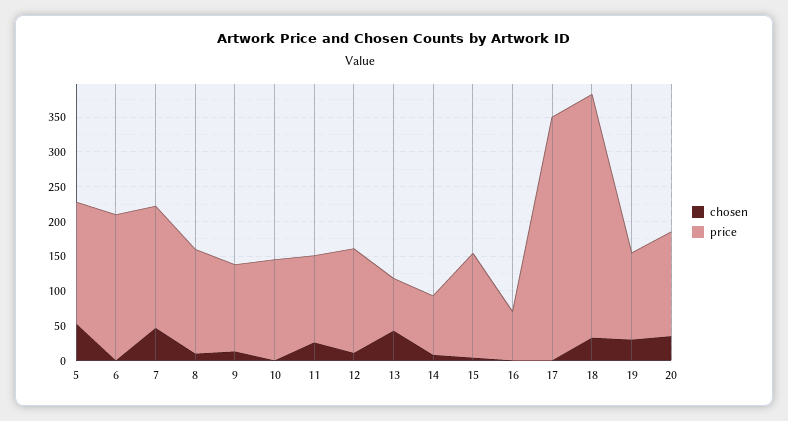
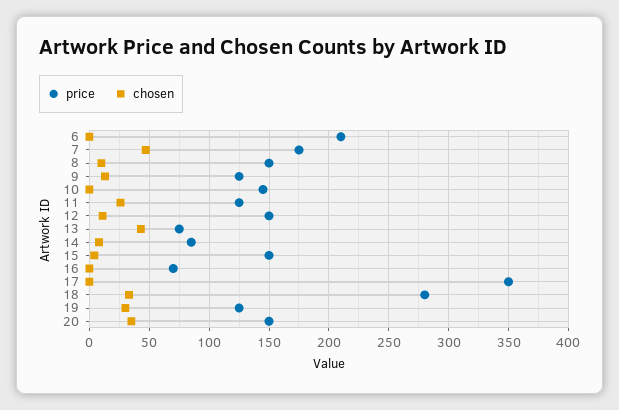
  {
    "chosen": {
-     "5": 50,
      "6": 0,
      "7": 50,
      "8": 10,
      "9": 10,
      "10": 0,
      "11": 30,
      "12": 10,
      "13": 40,
      "14": 10,
      "15": 0,
      "16": 0,
      "17": 0,
      "18": 30,
      "19": 30,
      "20": 40
    },
    "price": {
-     "5": 175,
      "6": 210,
      "7": 180,
      "8": 150,
      "9": 130,
      "10": 150,
      "11": 130,
      "12": 150,
      "13": 80,
      "14": 90,
      "15": 150,
      "16": 70,
      "17": 350,
-     "18": 350,
+     "18": 280,
      "19": 130,
      "20": 150
    }
  }

